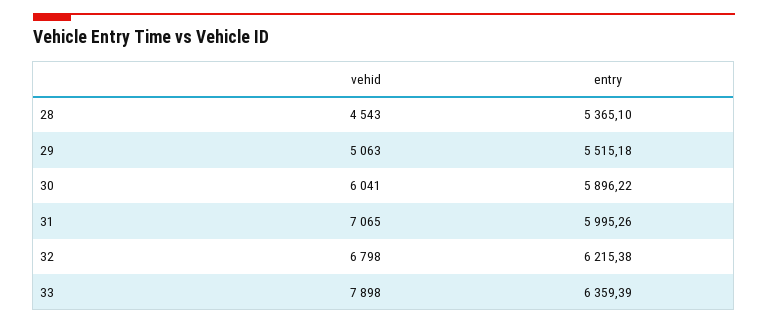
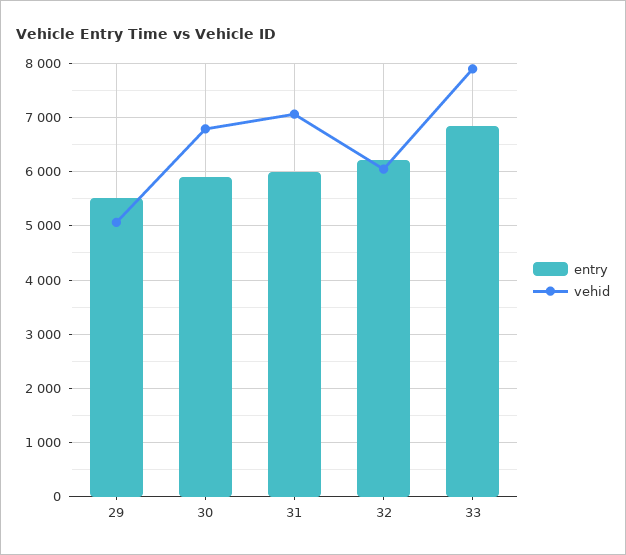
  {
    "vehid": {
-     "28": 4543,
      "29": 5063,
-     "30": 6041,
+     "30": 6800,
      "31": 7065,
-     "32": 6798,
+     "32": 6000,
      "33": 7898
    },
    "entry": {
-     "28": 5365.1,
      "29": 5515.18,
      "30": 5896.22,
      "31": 5995.26,
      "32": 6215.38,
-     "33": 6359.39
+     "33": 6800
    }
  }

